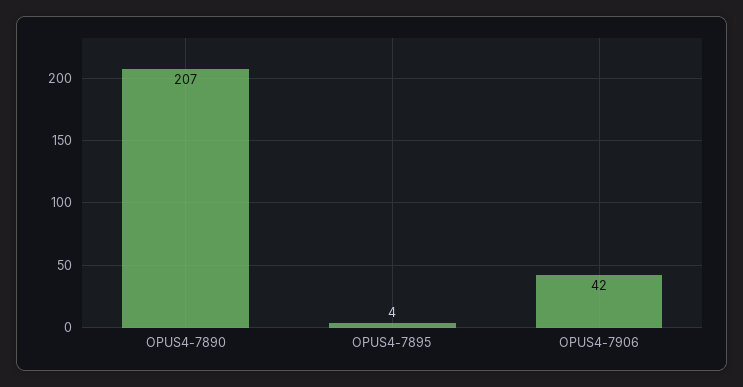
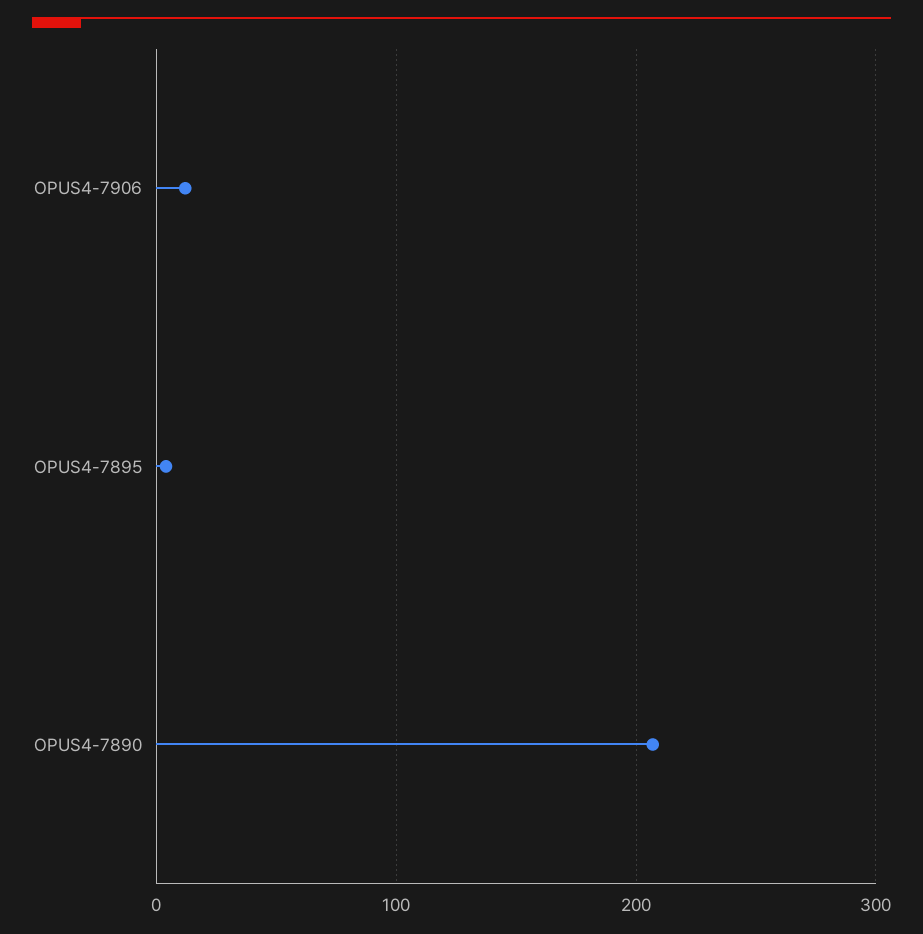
  {
    "OPUS4-7890": 207,
    "OPUS4-7895": 4,
-   "OPUS4-7906": 42
+   "OPUS4-7906": 10
  }

